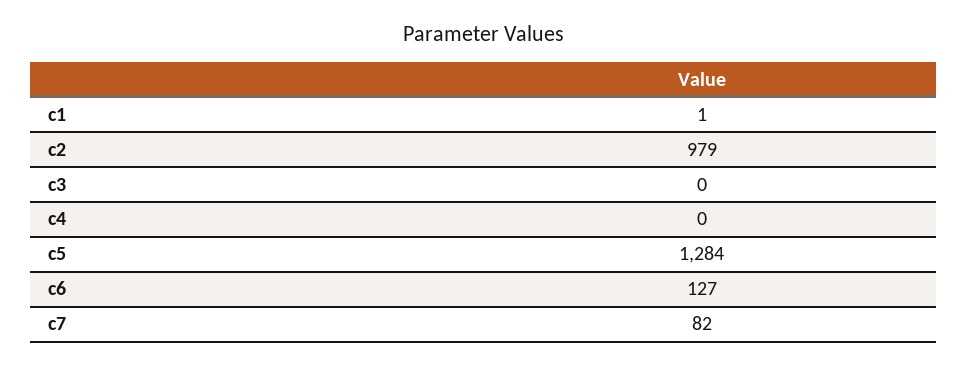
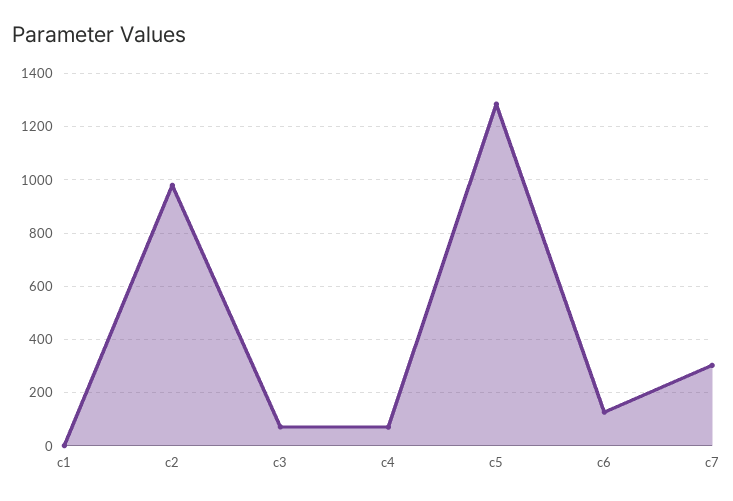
  {
    "c1": 1,
    "c2": 979,
-   "c3": 0,
+   "c3": 75,
-   "c4": 0,
+   "c4": 75,
    "c5": 1284,
    "c6": 127,
-   "c7": 82
+   "c7": 300
  }

